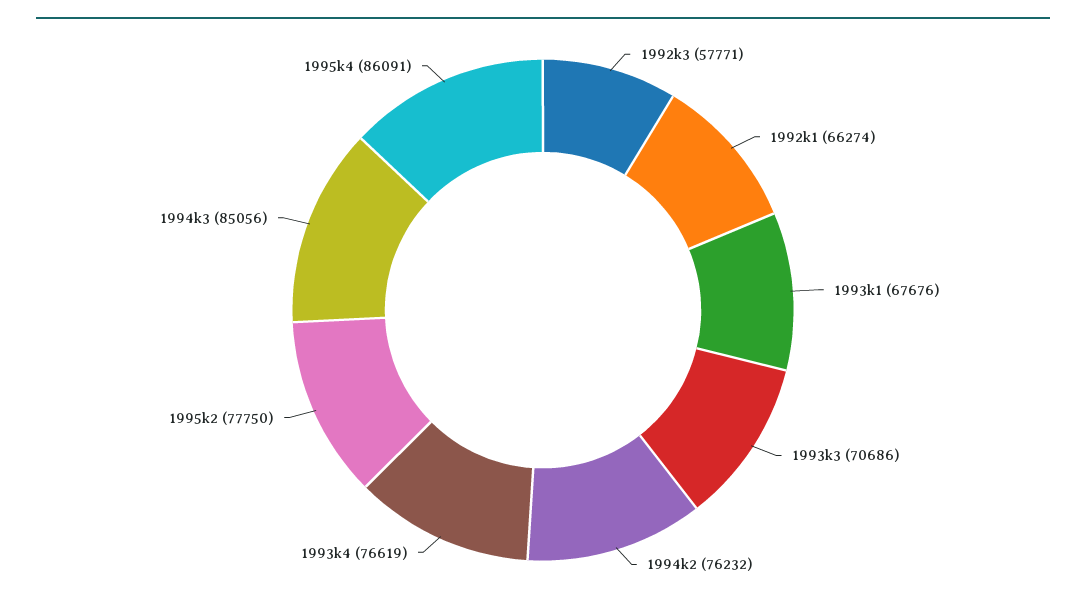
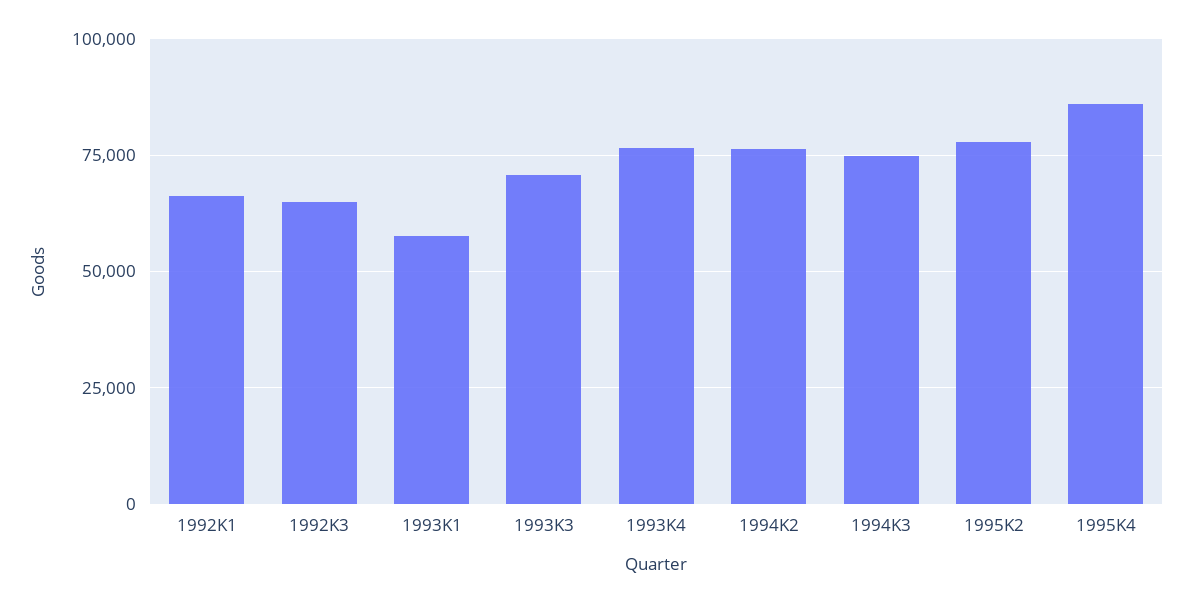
  {
-   "1992k3": 57771,
+   "1992k3": 65000,
    "1992k1": 66274,
-   "1993k1": 67676,
+   "1993k1": 57500,
    "1993k3": 70686,
    "1994k2": 76232,
    "1993k4": 76619,
    "1995k2": 77750,
-   "1994k3": 85056,
+   "1994k3": 75000,
    "1995k4": 86091
  }

